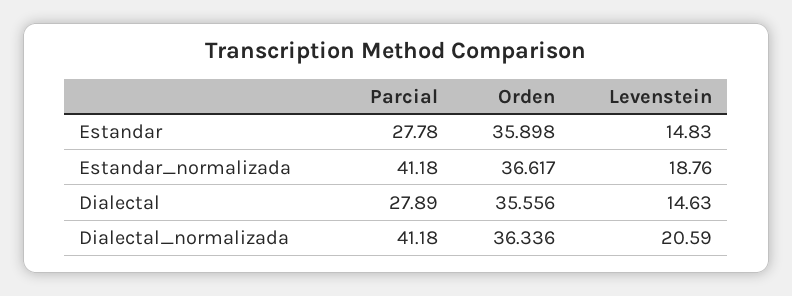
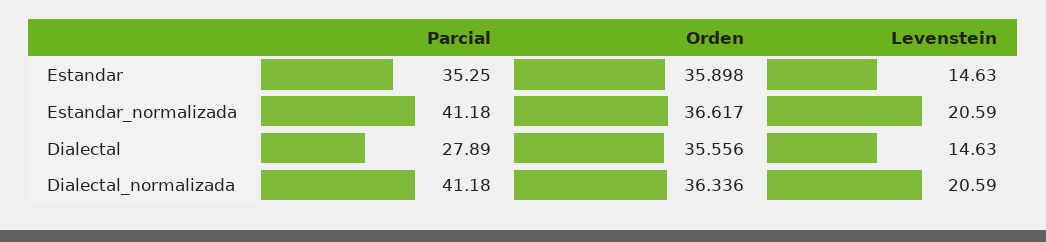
  {
    "Parcial": {
-     "Estandar": 27.78,
+     "Estandar": 35.25,
      "Estandar_normalizada": 41.18,
      "Dialectal": 27.89,
      "Dialectal_normalizada": 41.18
    },
    "Orden": {
      "Estandar": 35.898,
      "Estandar_normalizada": 36.617,
      "Dialectal": 35.556,
      "Dialectal_normalizada": 36.336
    },
    "Levenstein": {
-     "Estandar": 14.83,
+     "Estandar": 14.63,
-     "Estandar_normalizada": 18.76,
+     "Estandar_normalizada": 20.59,
      "Dialectal": 14.63,
      "Dialectal_normalizada": 20.59
    }
  }

